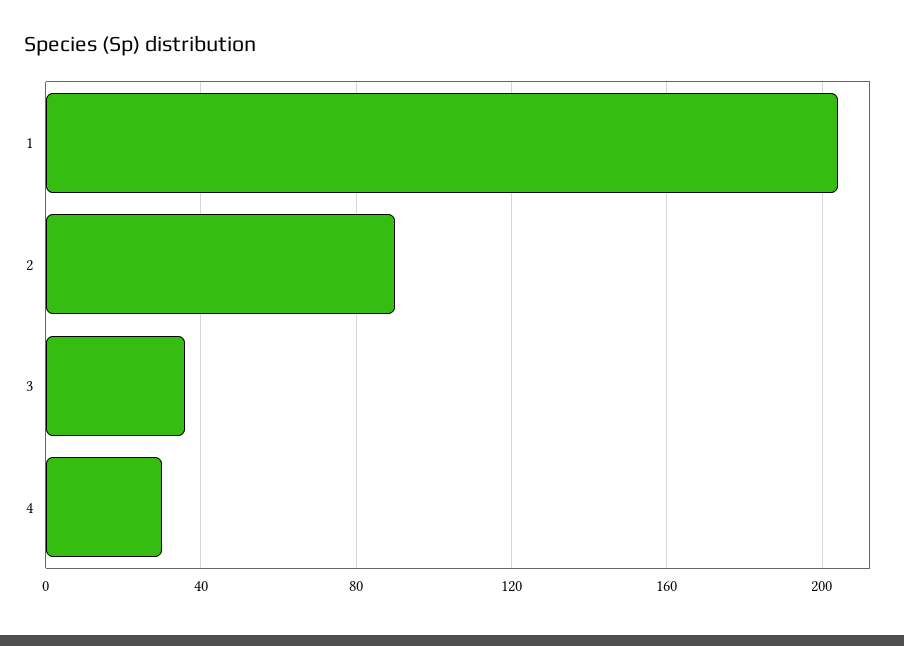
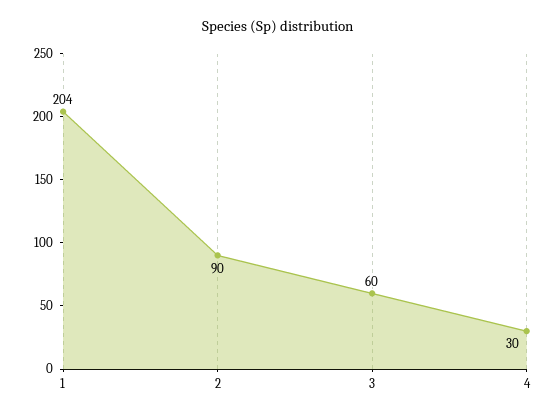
  {
    "1": 204,
    "2": 90,
-   "3": 35,
+   "3": 60,
    "4": 30
  }

